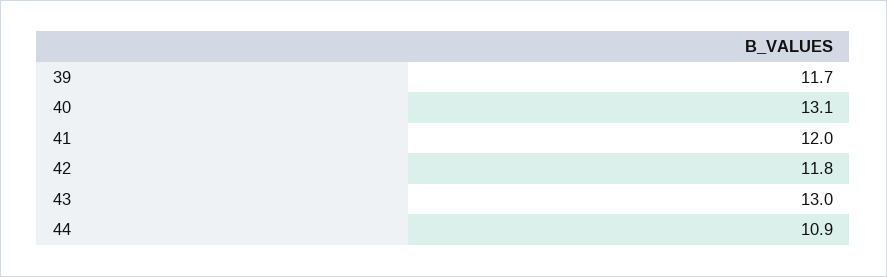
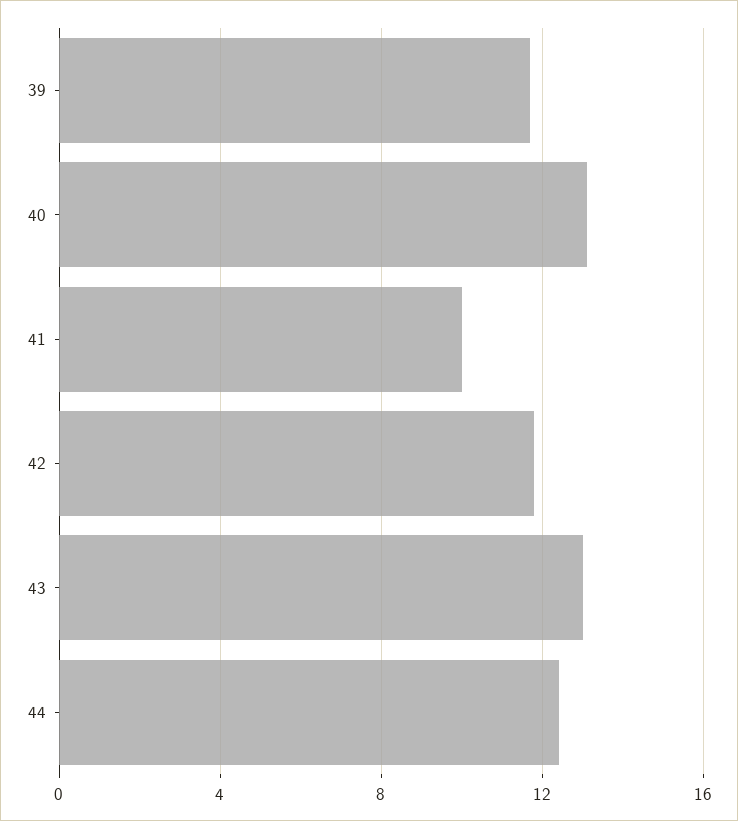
  {
    "39": 11.7,
    "40": 13.1,
-   "41": 12,
+   "41": 10,
    "42": 11.8,
    "43": 13,
-   "44": 10.9
+   "44": 12.5
  }

